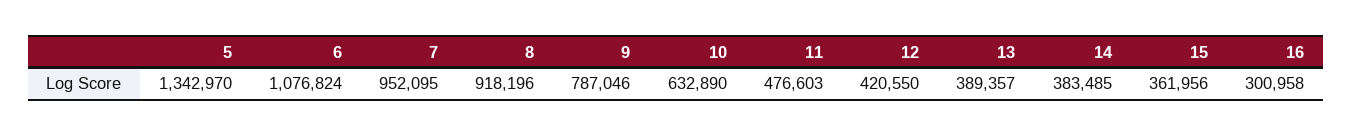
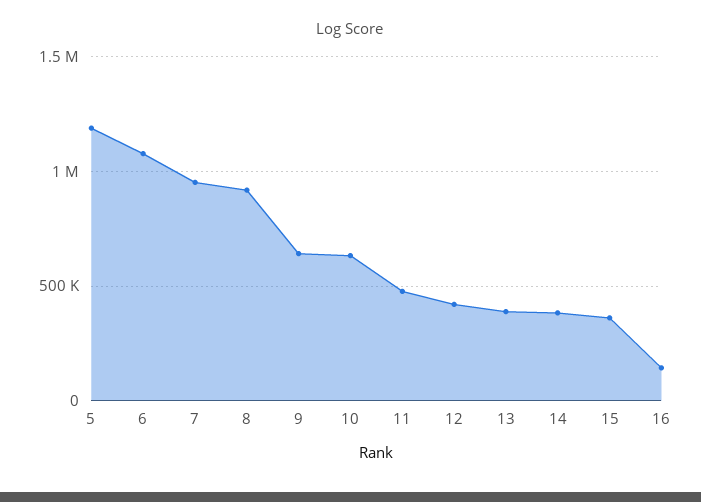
  {
-   "5": 1342970,
+   "5": 1200000,
    "6": 1076824,
    "7": 952095,
    "8": 918196,
-   "9": 787046,
+   "9": 650000,
    "10": 632890,
    "11": 476603,
    "12": 420550,
    "13": 389357,
    "14": 383485,
    "15": 361956,
-   "16": 300958
+   "16": 150000
  }

